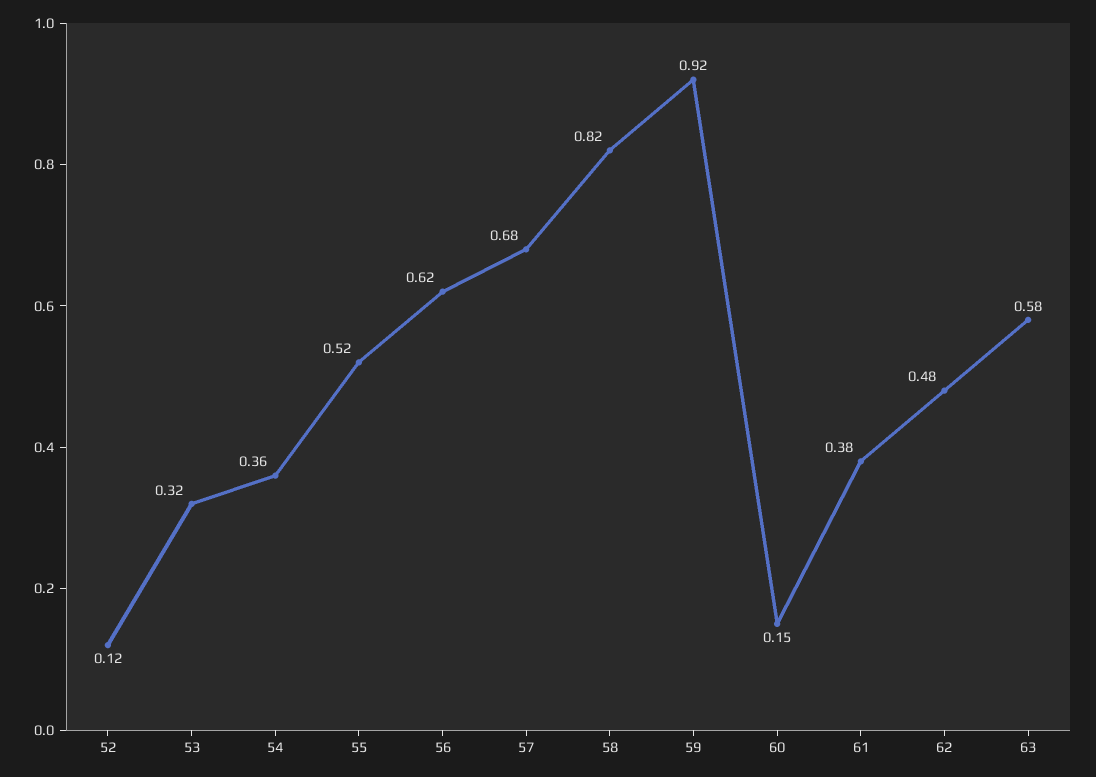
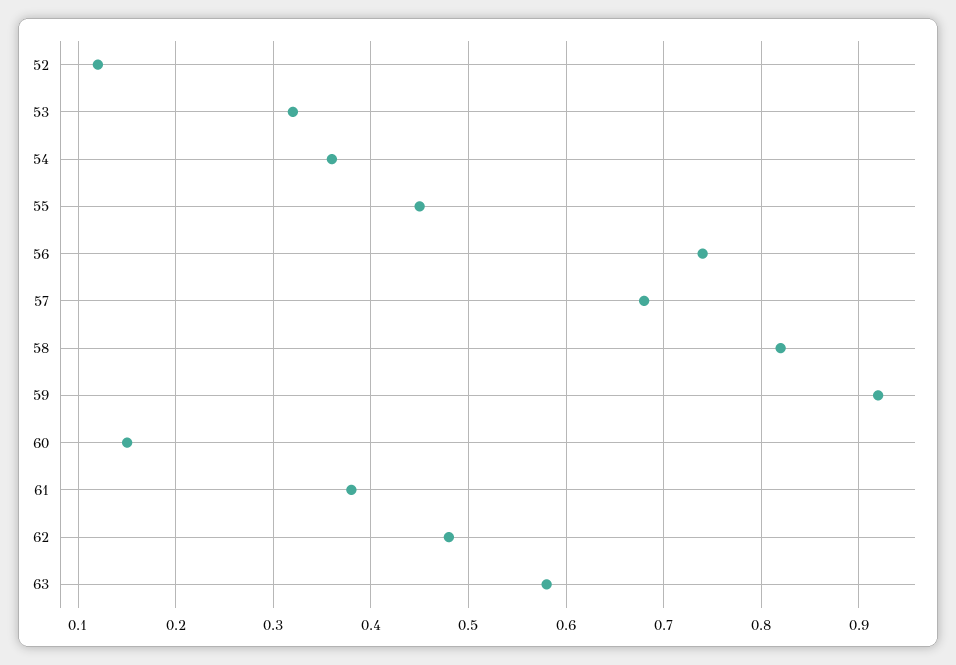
  {
    "52": 0.12,
    "53": 0.32,
    "54": 0.36,
-   "55": 0.52,
+   "55": 0.45,
-   "56": 0.62,
+   "56": 0.74,
    "57": 0.68,
    "58": 0.82,
    "59": 0.92,
    "60": 0.15,
    "61": 0.38,
    "62": 0.48,
    "63": 0.58
  }

